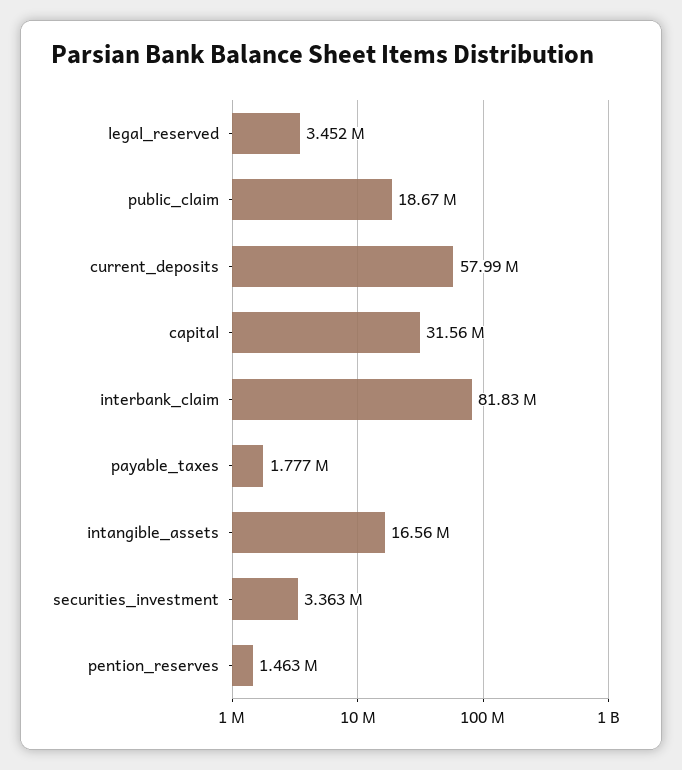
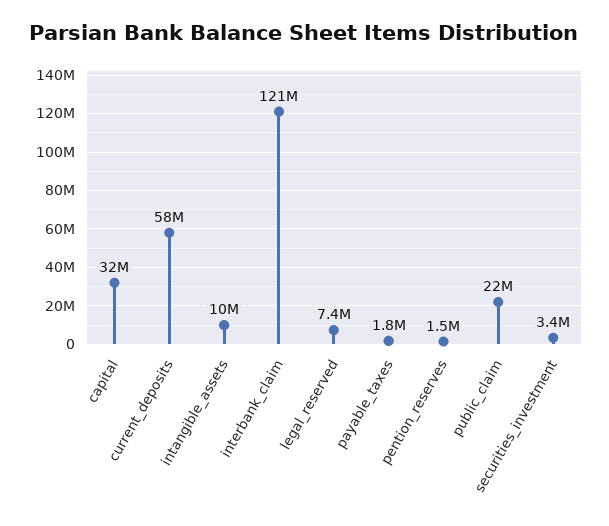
  {
-   "legal_reserved": 3452000,
+   "legal_reserved": 7400000,
-   "public_claim": 18670000,
+   "public_claim": 22000000,
    "current_deposits": 57990000,
    "capital": 31560000,
-   "interbank_claim": 81830000,
+   "interbank_claim": 121000000,
    "payable_taxes": 1777000,
-   "intangible_assets": 16560000,
+   "intangible_assets": 10000000,
    "securities_investment": 3363000,
    "pention_reserves": 1463000
  }

